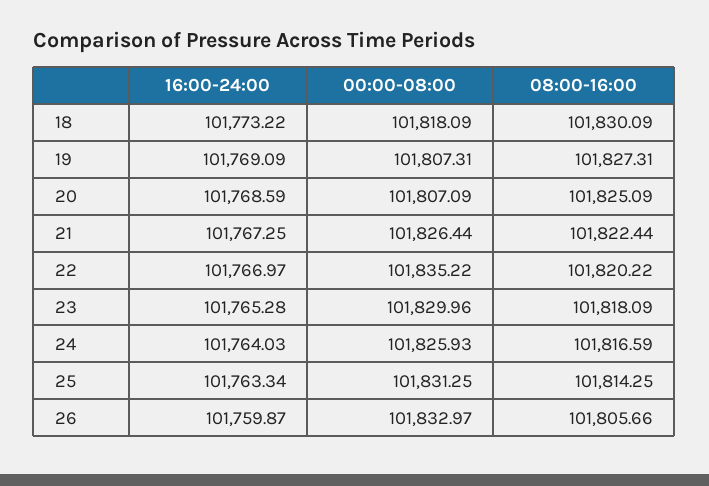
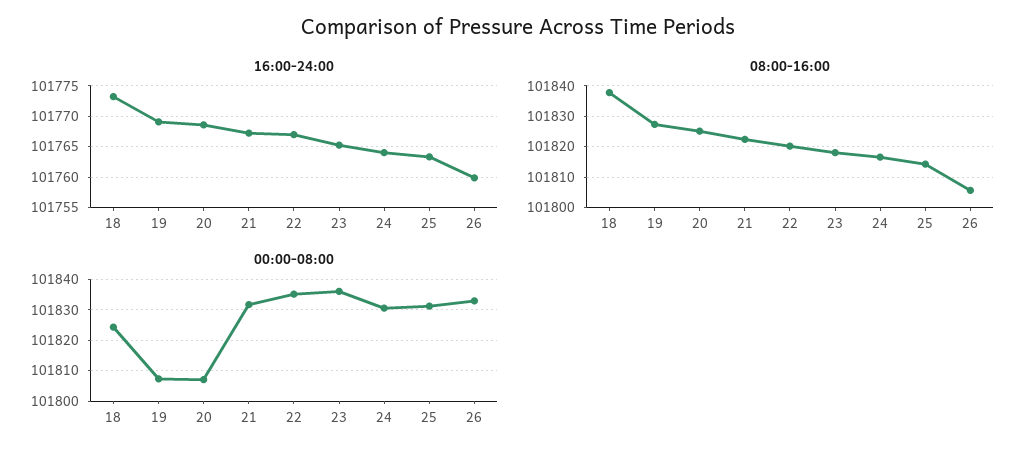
  {
    "16:00-24:00": {
      "18": 101773.22,
      "19": 101769.09,
      "20": 101768.59,
      "21": 101767.25,
      "22": 101766.97,
      "23": 101765.28,
      "24": 101764.03,
      "25": 101763.34,
      "26": 101759.87
    },
    "00:00-08:00": {
-     "18": 101818.09,
+     "18": 101824,
      "19": 101807.31,
      "20": 101807.09,
-     "21": 101826.44,
+     "21": 101832,
      "22": 101835.22,
-     "23": 101829.96,
+     "23": 101836,
-     "24": 101825.93,
+     "24": 101830,
      "25": 101831.25,
      "26": 101832.97
    },
    "08:00-16:00": {
-     "18": 101830.09,
+     "18": 101838,
      "19": 101827.31,
      "20": 101825.09,
      "21": 101822.44,
      "22": 101820.22,
      "23": 101818.09,
      "24": 101816.59,
      "25": 101814.25,
      "26": 101805.66
    }
  }

